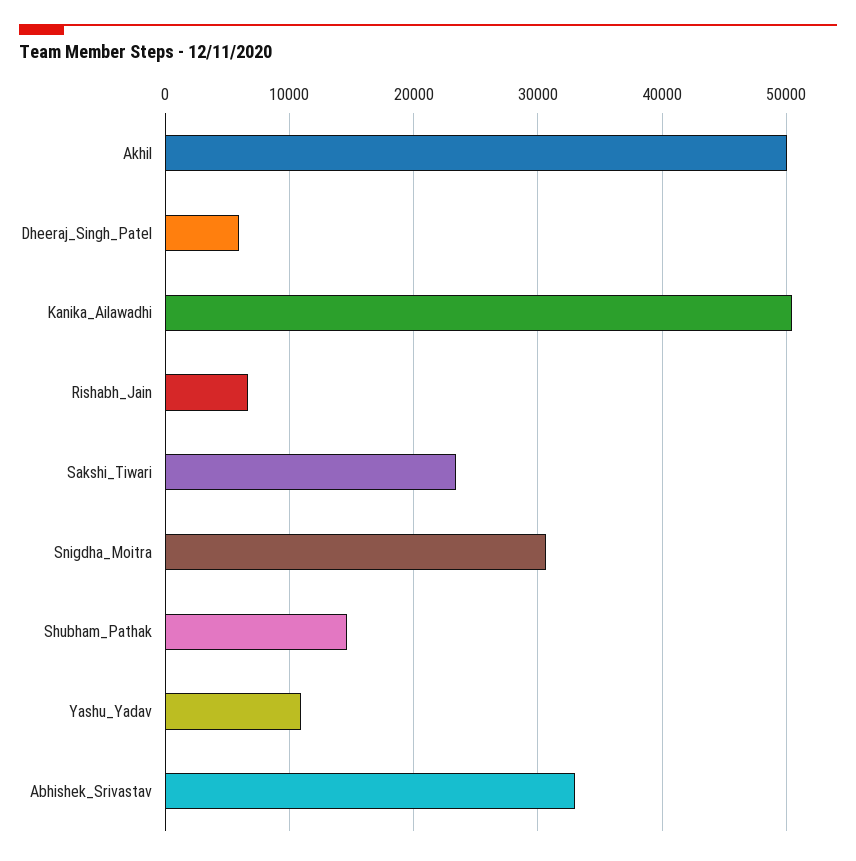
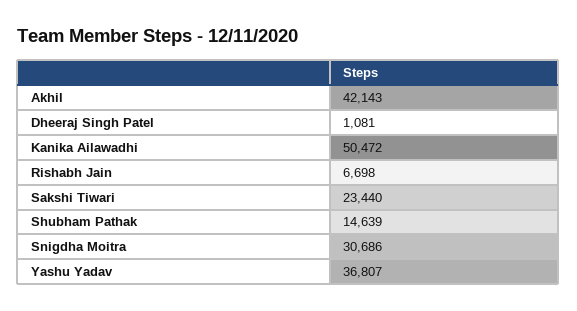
  {
-   "Akhil": 50000,
+   "Akhil": 42143,
-   "Dheeraj_Singh_Patel": 6000,
+   "Dheeraj_Singh_Patel": 1081,
    "Kanika_Ailawadhi": 50472,
    "Rishabh_Jain": 6698,
    "Sakshi_Tiwari": 23440,
    "Snigdha_Moitra": 30686,
    "Shubham_Pathak": 14639,
-   "Yashu_Yadav": 11000,
+   "Yashu_Yadav": 36807
-   "Abhishek_Srivastav": 33000
  }

